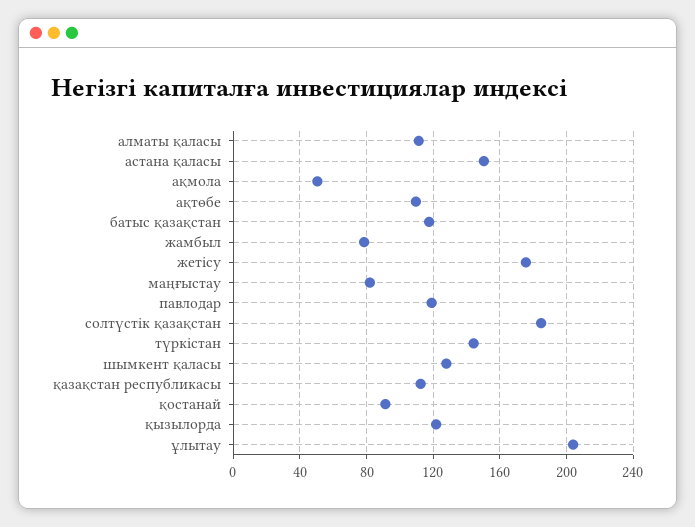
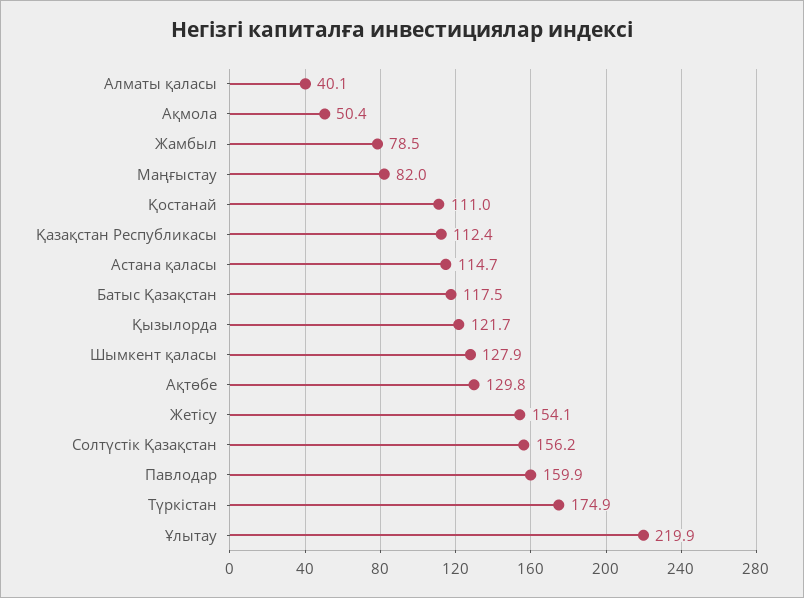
  {
-   "алматы қаласы": 110,
+   "алматы қаласы": 40.1,
-   "астана қаласы": 150,
+   "астана қаласы": 114.7,
    "ақмола": 50.4,
-   "ақтөбе": 110,
+   "ақтөбе": 129.8,
    "батыс қазақстан": 117.5,
    "жамбыл": 78.5,
-   "жетісу": 175,
+   "жетісу": 154.1,
    "маңғыстау": 82,
-   "павлодар": 120,
+   "павлодар": 159.9,
-   "солтүстік қазақстан": 185,
+   "солтүстік қазақстан": 156.2,
-   "түркістан": 145,
+   "түркістан": 174.9,
    "шымкент қаласы": 127.9,
    "қазақстан республикасы": 112.4,
-   "қостанай": 90,
+   "қостанай": 111,
    "қызылорда": 121.7,
-   "ұлытау": 205
+   "ұлытау": 219.9
  }

